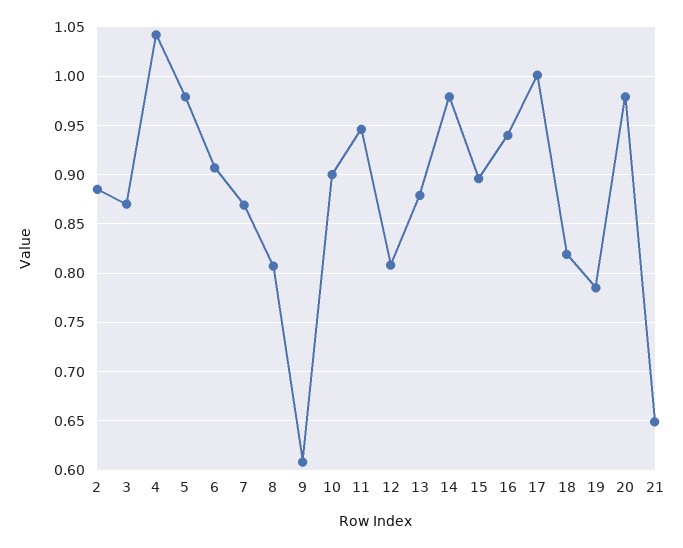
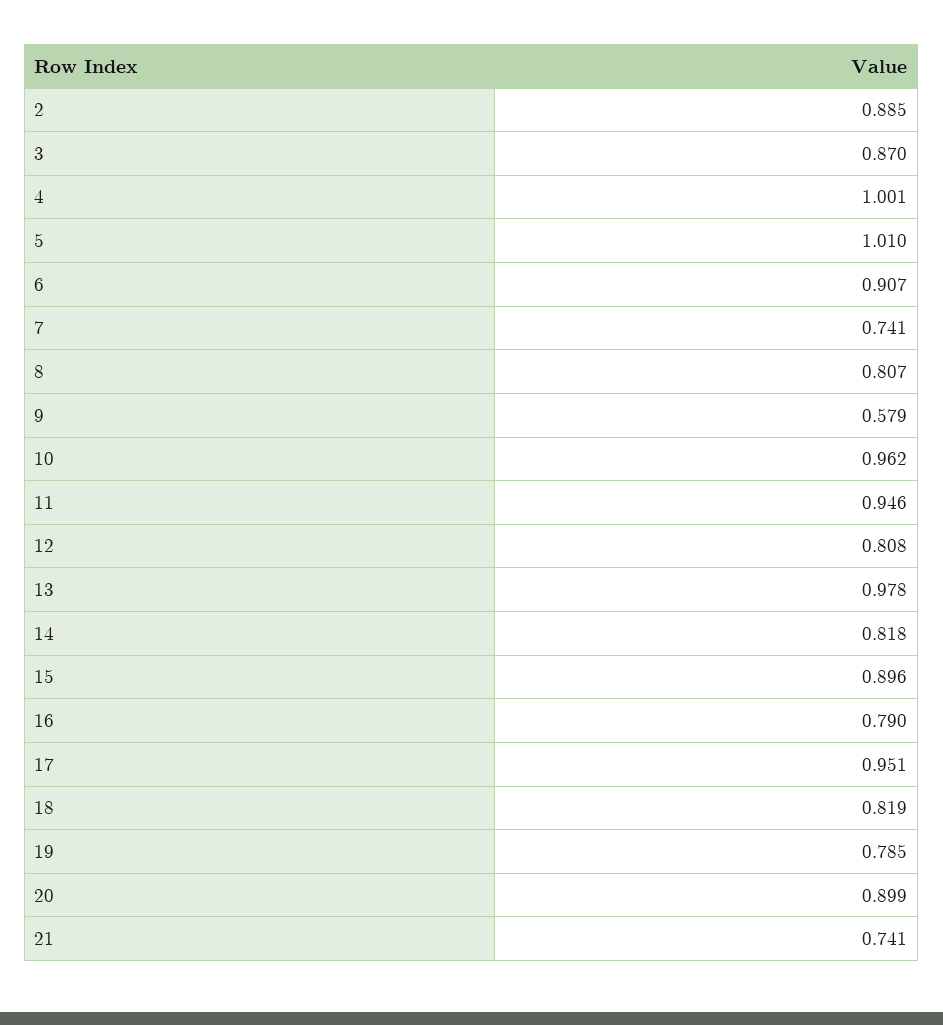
  {
    "2": 0.885,
    "3": 0.87,
-   "4": 1.04,
+   "4": 1.001,
-   "5": 0.98,
+   "5": 1.01,
    "6": 0.907,
-   "7": 0.87,
+   "7": 0.741,
    "8": 0.807,
-   "9": 0.61,
+   "9": 0.579,
-   "10": 0.9,
+   "10": 0.962,
    "11": 0.946,
    "12": 0.808,
-   "13": 0.88,
+   "13": 0.978,
-   "14": 0.98,
+   "14": 0.818,
    "15": 0.896,
-   "16": 0.94,
+   "16": 0.79,
-   "17": 1,
+   "17": 0.951,
    "18": 0.819,
    "19": 0.785,
-   "20": 0.98,
+   "20": 0.899,
-   "21": 0.65
+   "21": 0.741
  }

